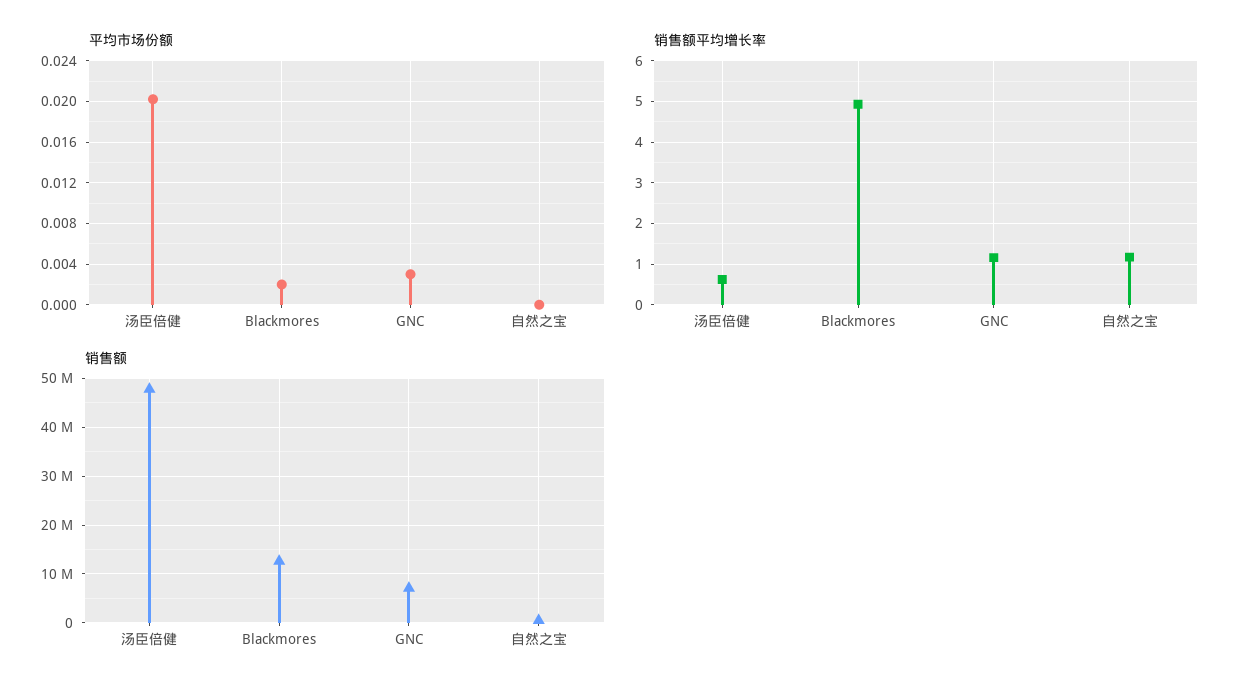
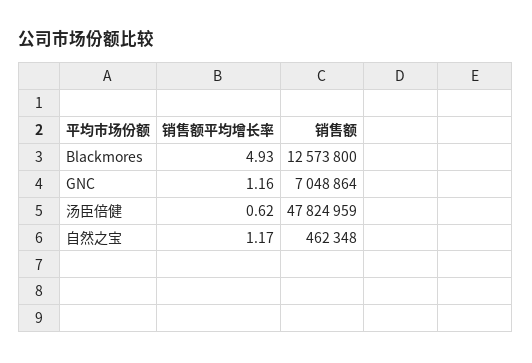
  {
-   "平均市场份额": {
-     "汤臣倍健": 0.02,
-     "Blackmores": 0.002,
-     "GNC": 0.003,
-     "自然之宝": 0
-   },
    "销售额平均增长率": {
      "汤臣倍健": 0.62,
      "Blackmores": 4.93,
      "GNC": 1.16,
      "自然之宝": 1.17
    },
    "销售额": {
      "汤臣倍健": 47824959,
      "Blackmores": 12573800,
      "GNC": 7048864,
      "自然之宝": 462348
    }
  }

